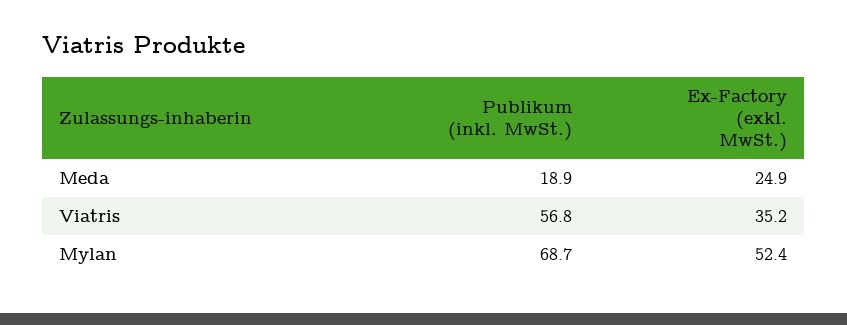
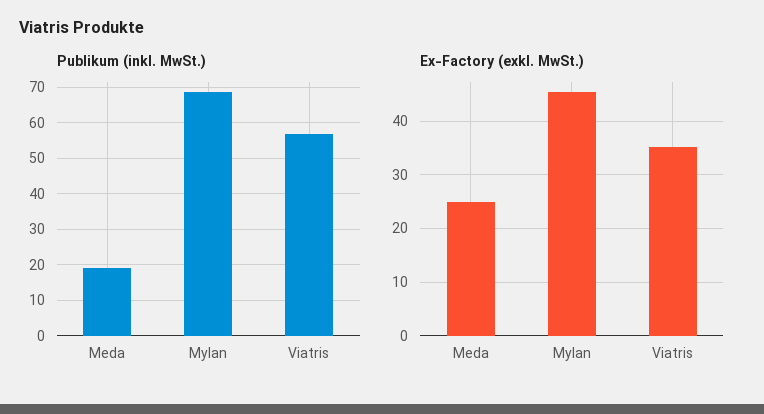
  {
    "Publikum (inkl. MwSt.)": {
      "Meda": 18.9,
      "Viatris": 56.8,
      "Mylan": 68.7
    },
    "Ex-Factory (exkl. MwSt.)": {
      "Meda": 24.9,
      "Viatris": 35.2,
-     "Mylan": 52.4
+     "Mylan": 46
    }
  }

